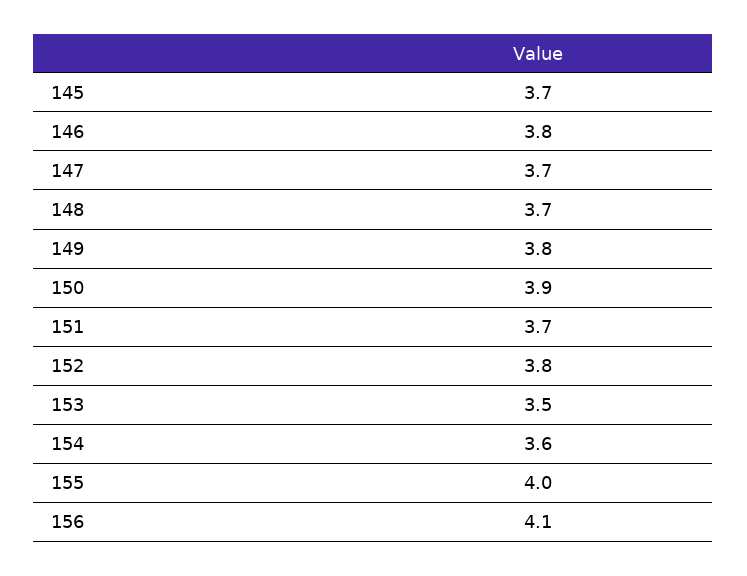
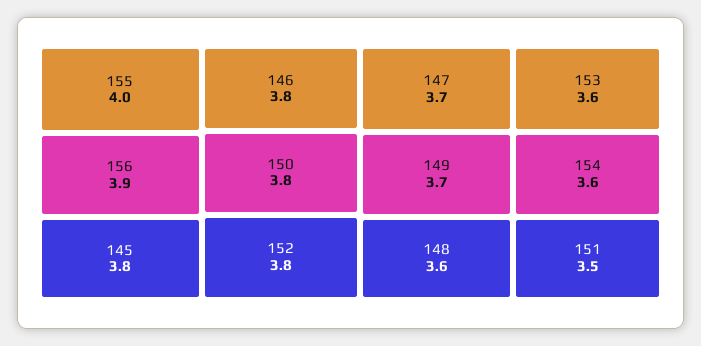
  {
-   "145": 3.7,
+   "145": 3.8,
    "146": 3.8,
    "147": 3.7,
-   "148": 3.7,
+   "148": 3.6,
-   "149": 3.8,
+   "149": 3.7,
-   "150": 3.9,
+   "150": 3.8,
-   "151": 3.7,
+   "151": 3.5,
    "152": 3.8,
-   "153": 3.5,
+   "153": 3.6,
    "154": 3.6,
    "155": 4,
-   "156": 4.1
+   "156": 3.9
  }

